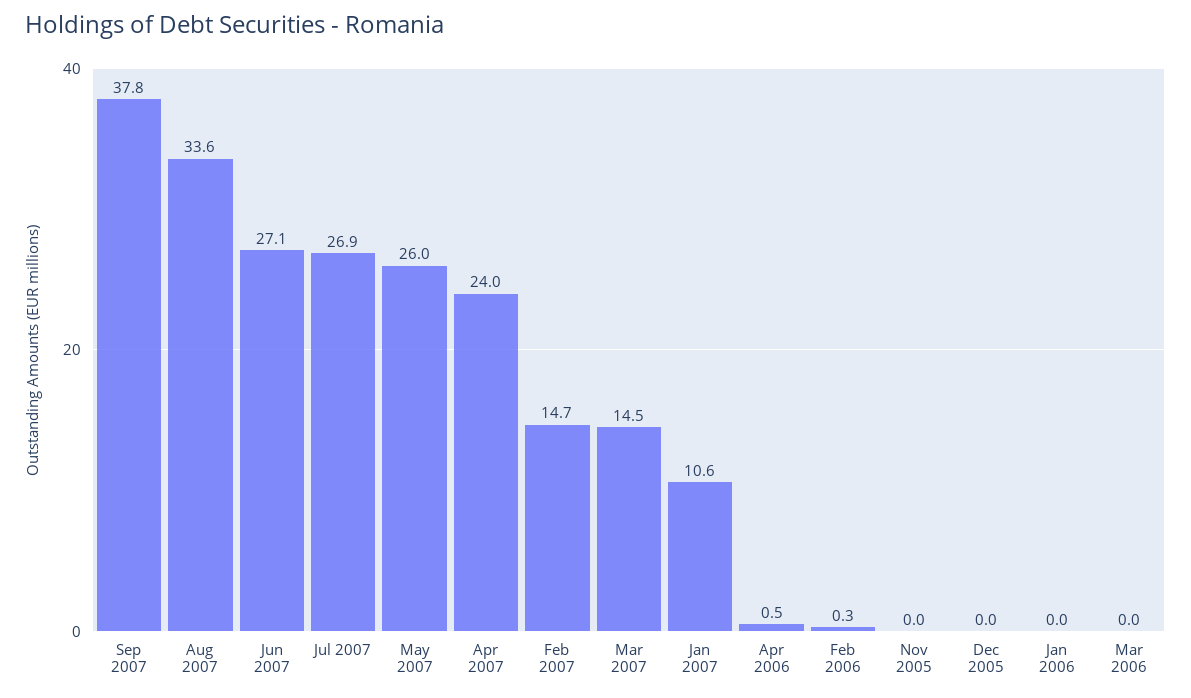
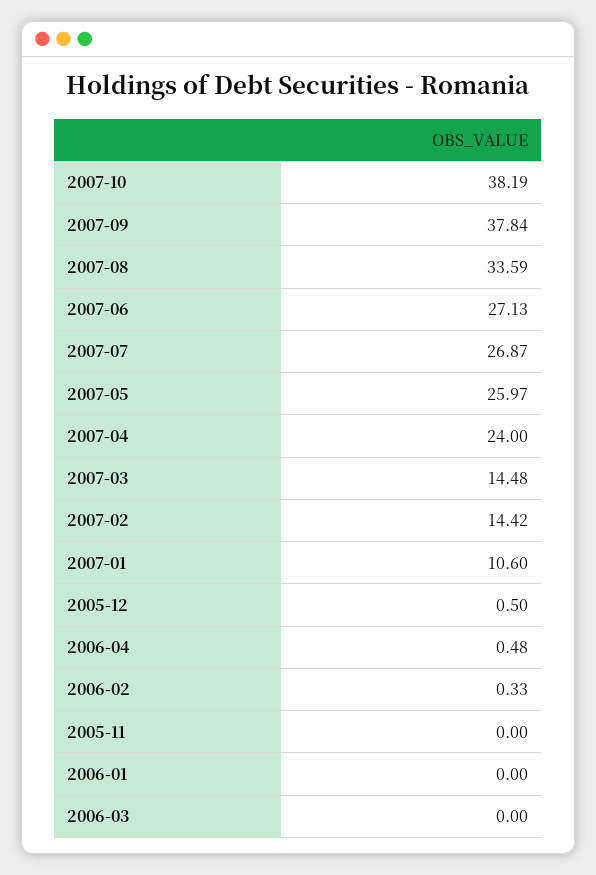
  {
    "Sep 2007": 37.84,
    "Aug 2007": 33.59,
    "Jun 2007": 27.13,
    "Jul 2007": 26.87,
    "May 2007": 25.97,
    "Apr 2007": 24,
-   "Feb 2007": 14.7,
+   "Feb 2007": 14.42,
    "Mar 2007": 14.48,
    "Jan 2007": 10.6,
    "Apr 2006": 0.48,
    "Feb 2006": 0.33,
    "Nov 2005": 0,
-   "Dec 2005": 0,
+   "Dec 2005": 0.5,
    "Jan 2006": 0,
-   "Mar 2006": 0
+   "Mar 2006": 0,
+   "2007-10": 38.19
  }

